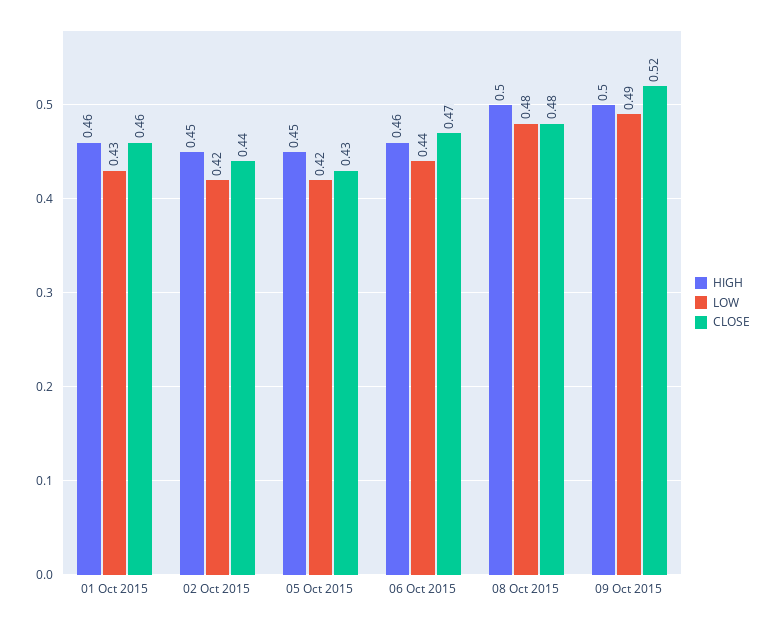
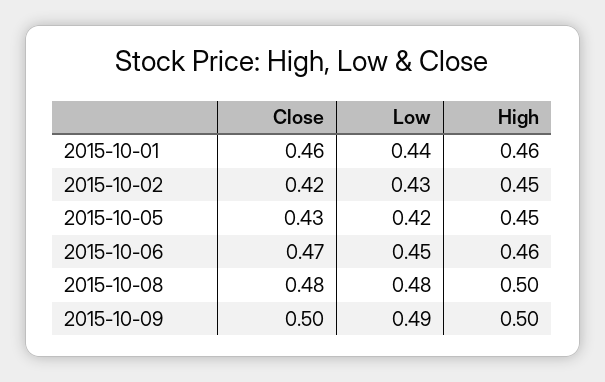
  {
    "HIGH": {
      "01 Oct 2015": 0.46,
      "02 Oct 2015": 0.45,
      "05 Oct 2015": 0.45,
      "06 Oct 2015": 0.46,
      "08 Oct 2015": 0.5,
      "09 Oct 2015": 0.5
    },
    "LOW": {
-     "01 Oct 2015": 0.43,
+     "01 Oct 2015": 0.44,
-     "02 Oct 2015": 0.42,
+     "02 Oct 2015": 0.43,
      "05 Oct 2015": 0.42,
-     "06 Oct 2015": 0.44,
+     "06 Oct 2015": 0.45,
      "08 Oct 2015": 0.48,
      "09 Oct 2015": 0.49
    },
    "CLOSE": {
      "01 Oct 2015": 0.46,
-     "02 Oct 2015": 0.44,
+     "02 Oct 2015": 0.42,
      "05 Oct 2015": 0.43,
      "06 Oct 2015": 0.47,
      "08 Oct 2015": 0.48,
-     "09 Oct 2015": 0.52
+     "09 Oct 2015": 0.5
    }
  }

